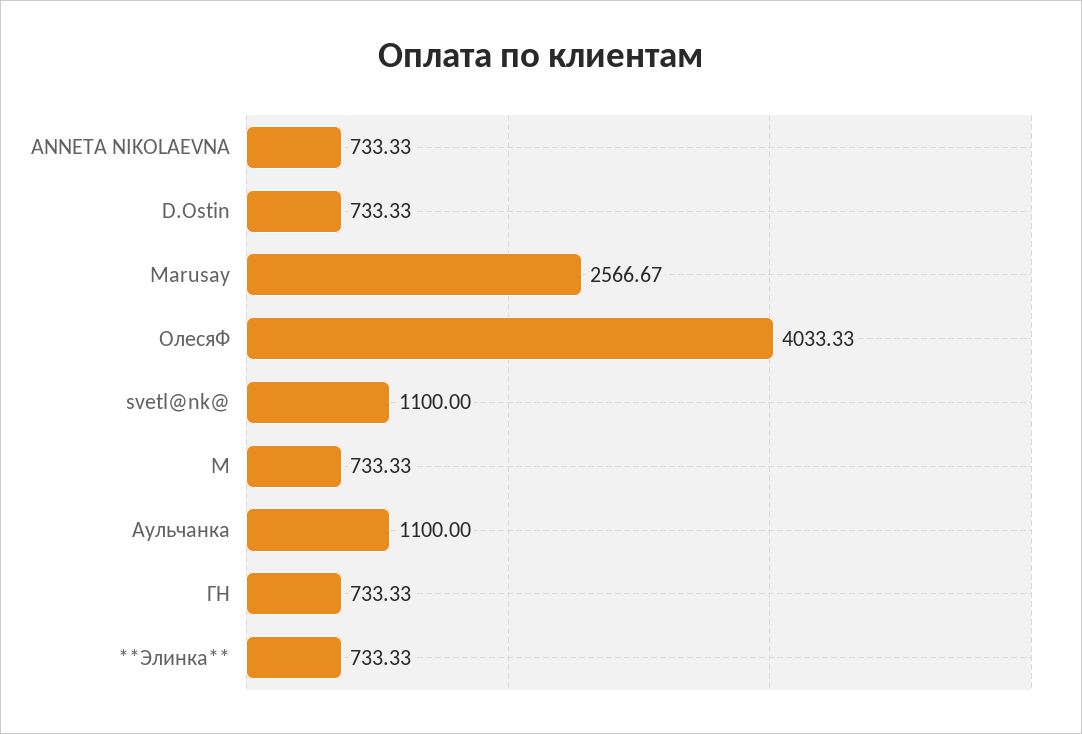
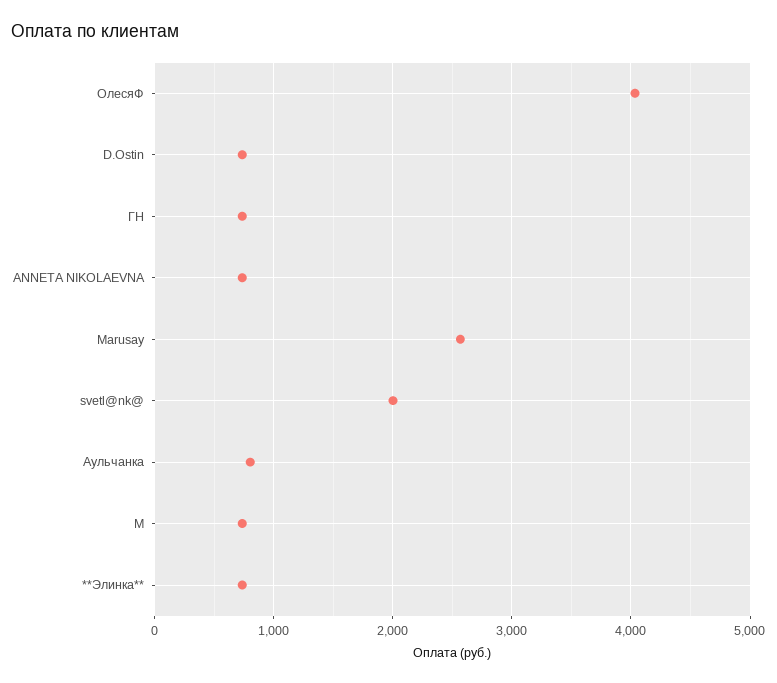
  {
    "ANNETA NIKOLAEVNA": 733.33,
    "D.Ostin": 733.33,
    "Marusay": 2566.67,
    "ОлесяФ": 4033.33,
-   "svetl@nk@": 1100,
+   "svetl@nk@": 2000,
    "М": 733.33,
-   "Аульчанка": 1100,
+   "Аульчанка": 800,
    "ГН": 733.33,
    "**Элинка**": 733.33
  }

